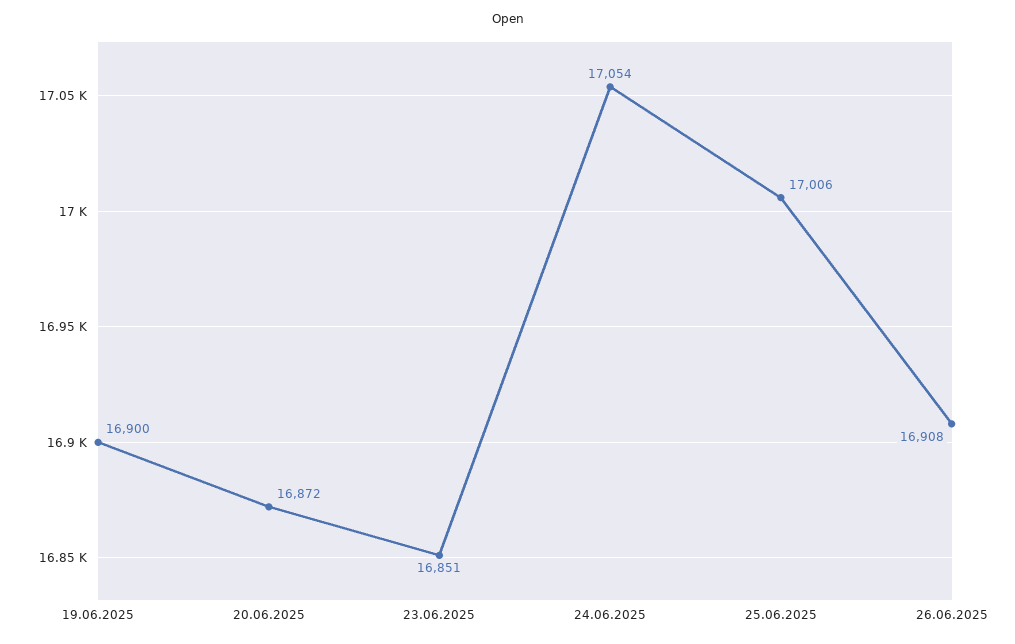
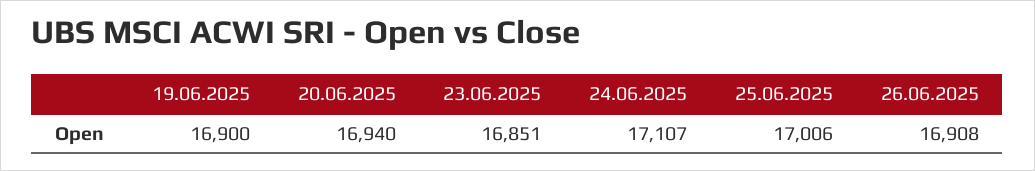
  {
    "19.06.2025": 16900,
-   "20.06.2025": 16872,
+   "20.06.2025": 16940,
    "23.06.2025": 16851,
-   "24.06.2025": 17054,
+   "24.06.2025": 17107,
    "25.06.2025": 17006,
    "26.06.2025": 16908
  }

